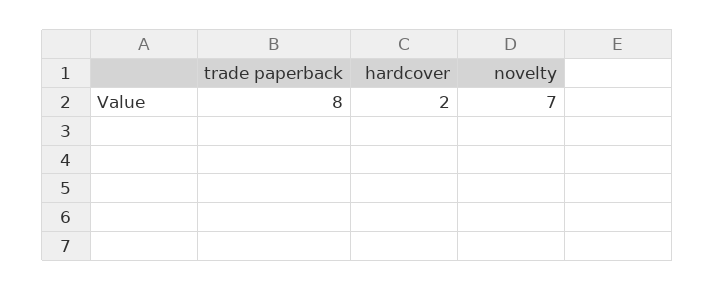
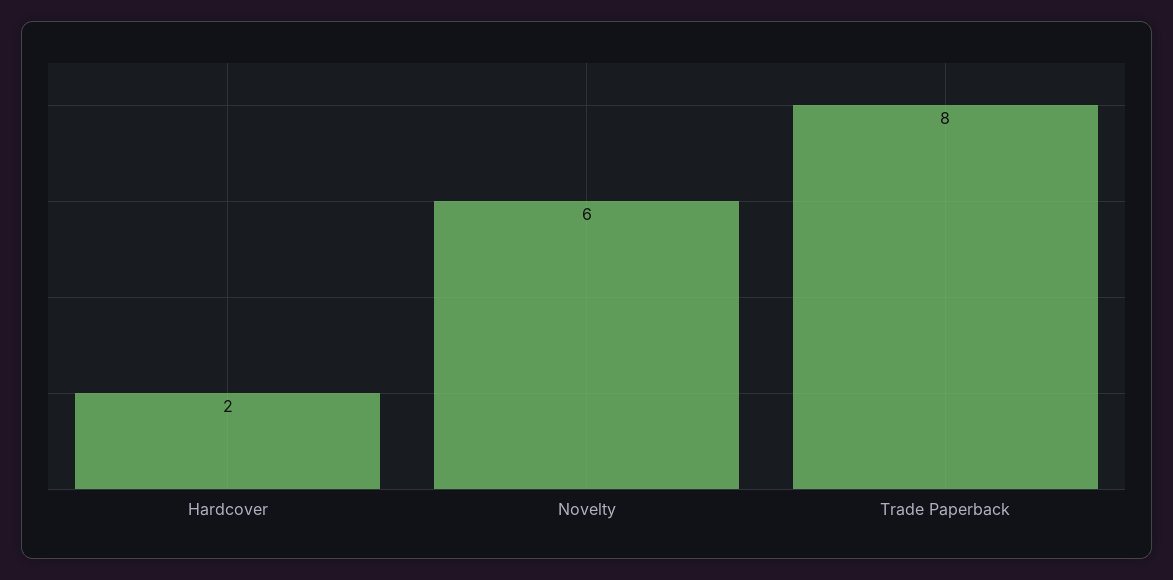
  {
    "trade paperback": 8,
    "hardcover": 2,
-   "novelty": 7
+   "novelty": 6
  }

